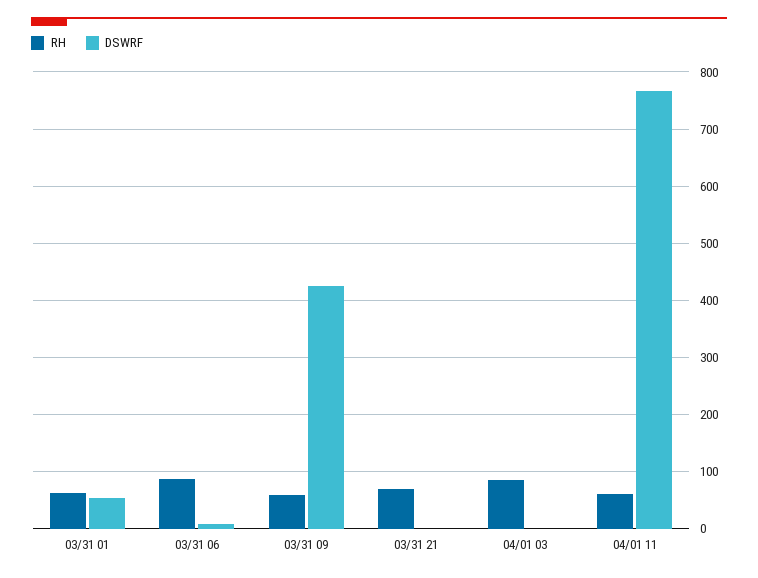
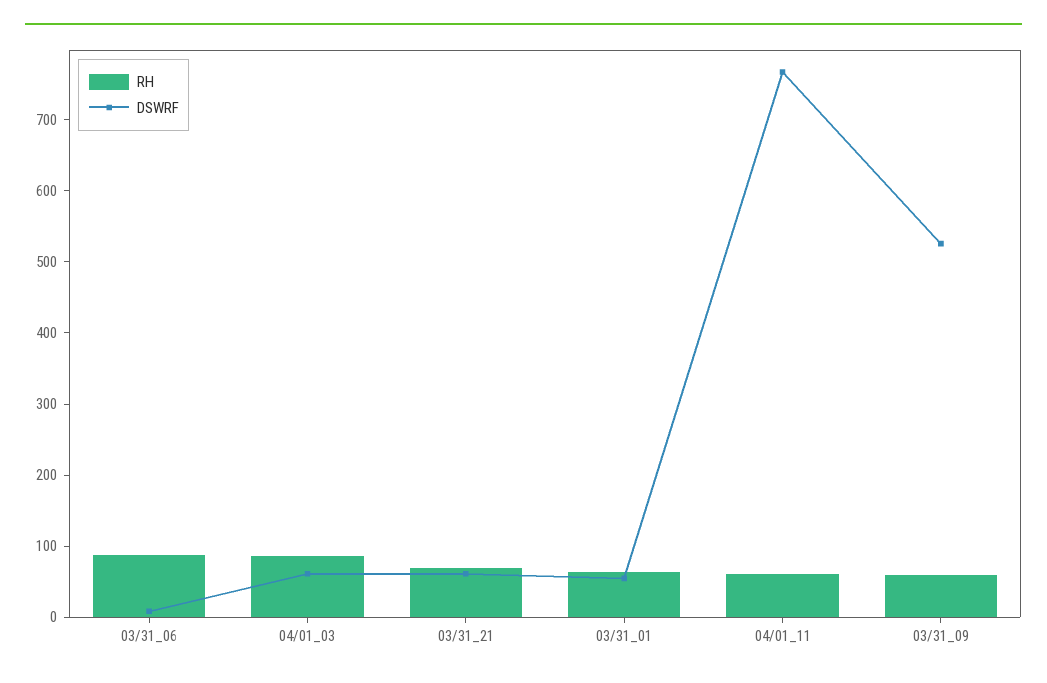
  {
    "RH": {
      "03/31 01": 60,
      "03/31 06": 80,
      "03/31 09": 60,
      "03/31 21": 60,
      "04/01 03": 80,
      "04/01 11": 60
    },
    "DSWRF": {
      "03/31 01": 60,
      "03/31 06": 0,
-     "03/31 09": 420,
+     "03/31 09": 520,
-     "03/31 21": 0,
+     "03/31 21": 60,
-     "04/01 03": 0,
+     "04/01 03": 60,
      "04/01 11": 760
    }
  }

